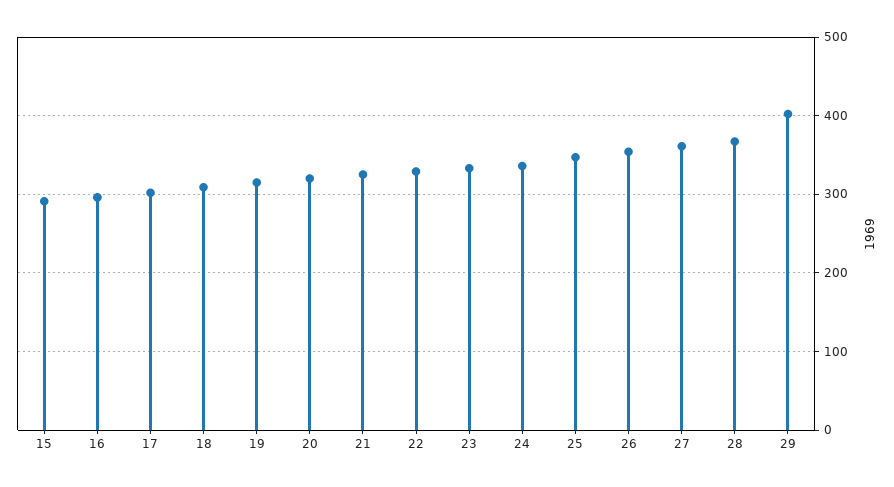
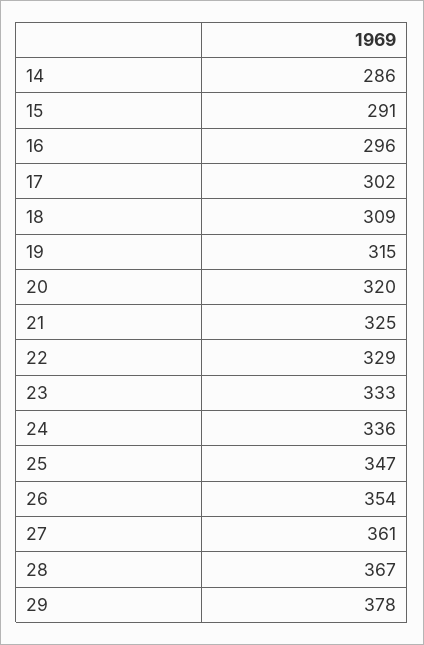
  {
    "15": 291,
    "16": 296,
    "17": 302,
    "18": 309,
    "19": 315,
    "20": 320,
    "21": 325,
    "22": 329,
    "23": 333,
    "24": 336,
    "25": 347,
    "26": 354,
    "27": 361,
    "28": 367,
-   "29": 400
+   "29": 378,
+   "14": 286
  }

